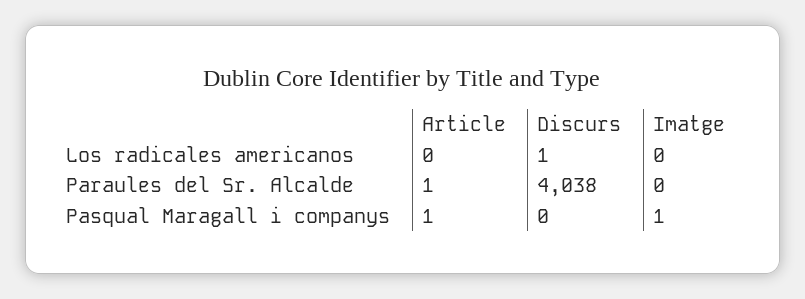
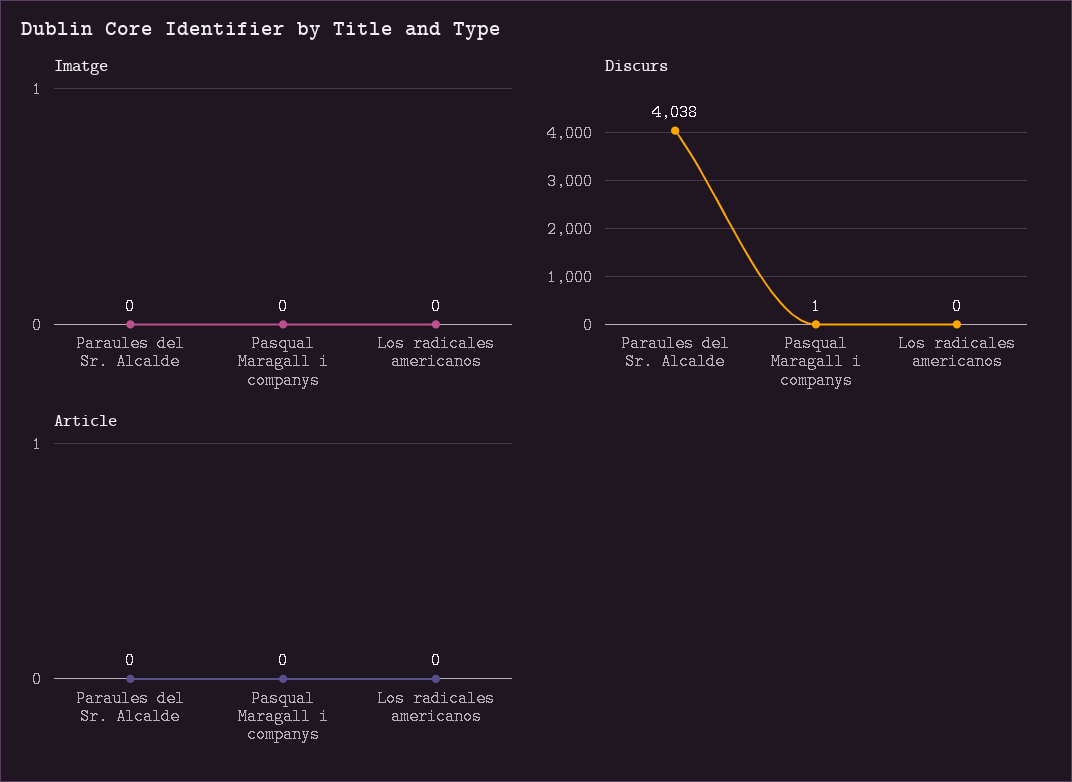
  {
    "Article": {
      "Los radicales americanos": 0,
-     "Paraules del Sr. Alcalde": 1,
+     "Paraules del Sr. Alcalde": 0,
-     "Pasqual Maragall i companys": 1
+     "Pasqual Maragall i companys": 0
    },
    "Discurs": {
-     "Los radicales americanos": 1,
+     "Los radicales americanos": 0,
      "Paraules del Sr. Alcalde": 4038,
-     "Pasqual Maragall i companys": 0
+     "Pasqual Maragall i companys": 1
    },
    "Imatge": {
      "Los radicales americanos": 0,
      "Paraules del Sr. Alcalde": 0,
-     "Pasqual Maragall i companys": 1
+     "Pasqual Maragall i companys": 0
    }
  }

